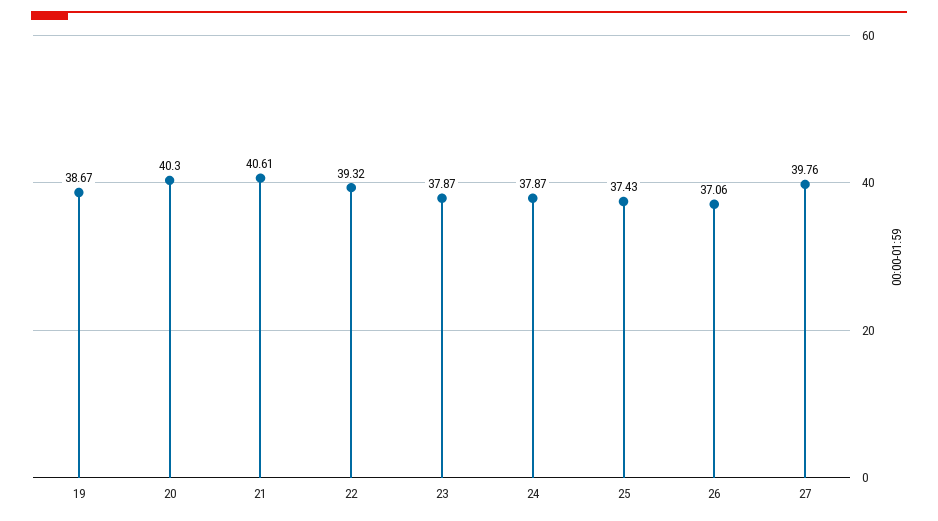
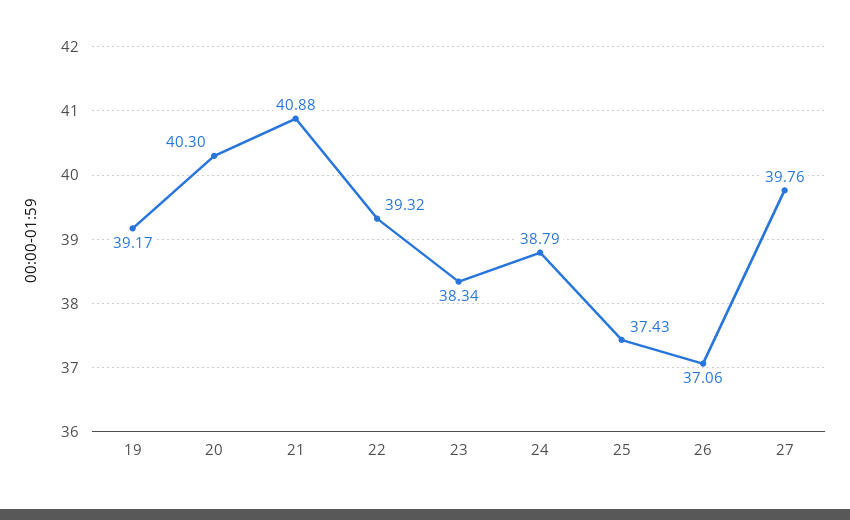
  {
-   "19": 38.67,
+   "19": 39.17,
    "20": 40.3,
-   "21": 40.61,
+   "21": 40.88,
    "22": 39.32,
-   "23": 37.87,
+   "23": 38.34,
-   "24": 37.87,
+   "24": 38.79,
    "25": 37.43,
    "26": 37.06,
    "27": 39.76
  }

